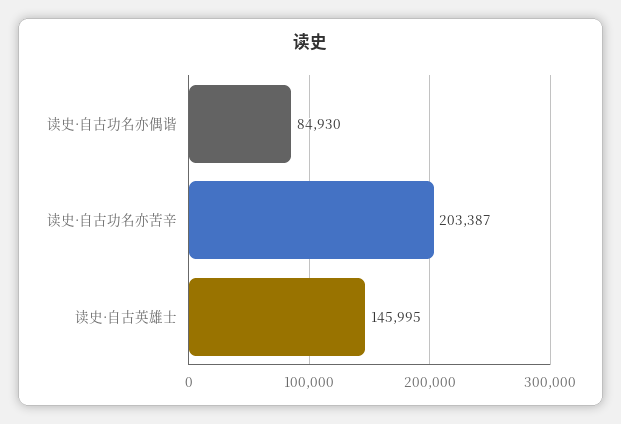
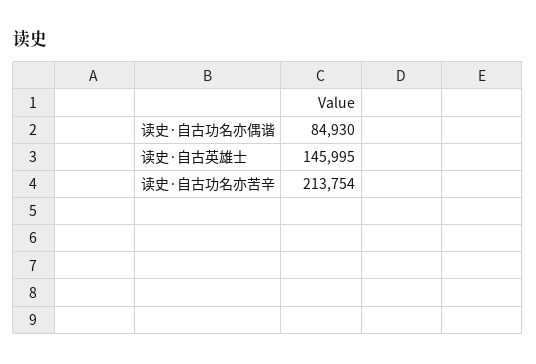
  {
    "读史·自古功名亦偶谐": 84930,
-   "读史·自古功名亦苦辛": 203387,
+   "读史·自古功名亦苦辛": 213754,
    "读史·自古英雄士": 145995
  }

